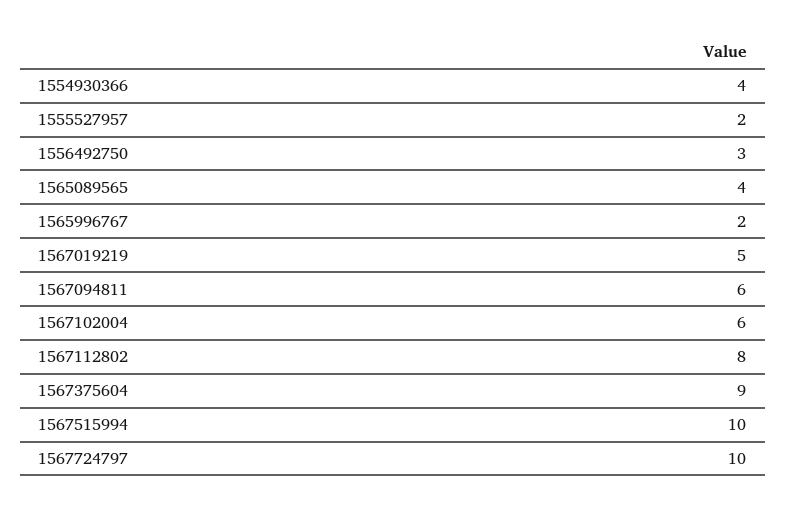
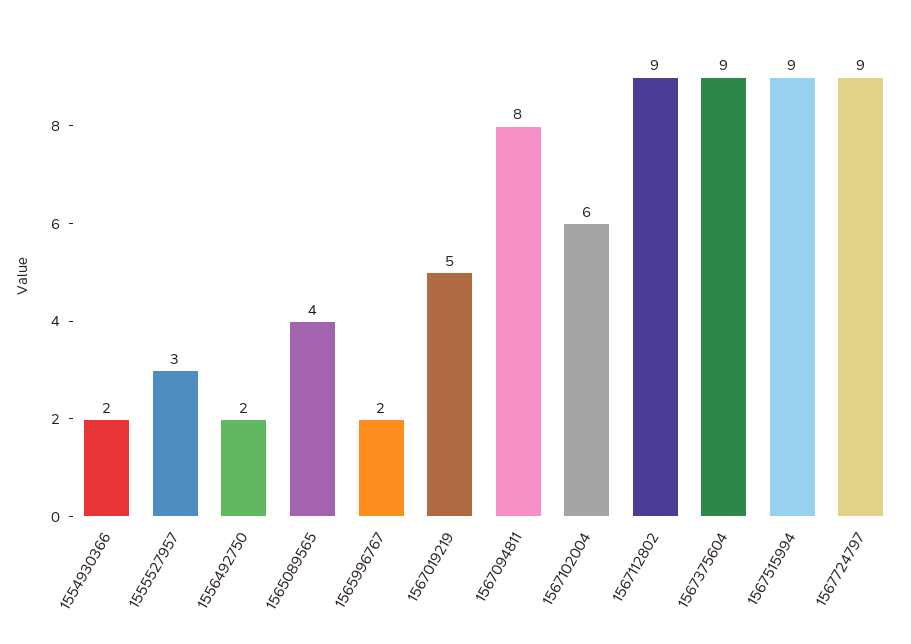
  {
-   "1554930366": 4,
+   "1554930366": 2,
-   "1555527957": 2,
+   "1555527957": 3,
-   "1556492750": 3,
+   "1556492750": 2,
    "1565089565": 4,
    "1565996767": 2,
    "1567019219": 5,
-   "1567094811": 6,
+   "1567094811": 8,
    "1567102004": 6,
-   "1567112802": 8,
+   "1567112802": 9,
    "1567375604": 9,
-   "1567515994": 10,
+   "1567515994": 9,
-   "1567724797": 10
+   "1567724797": 9
  }

